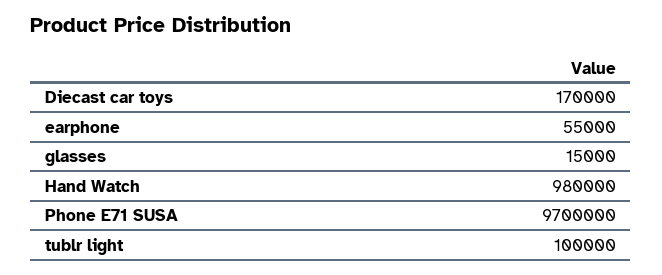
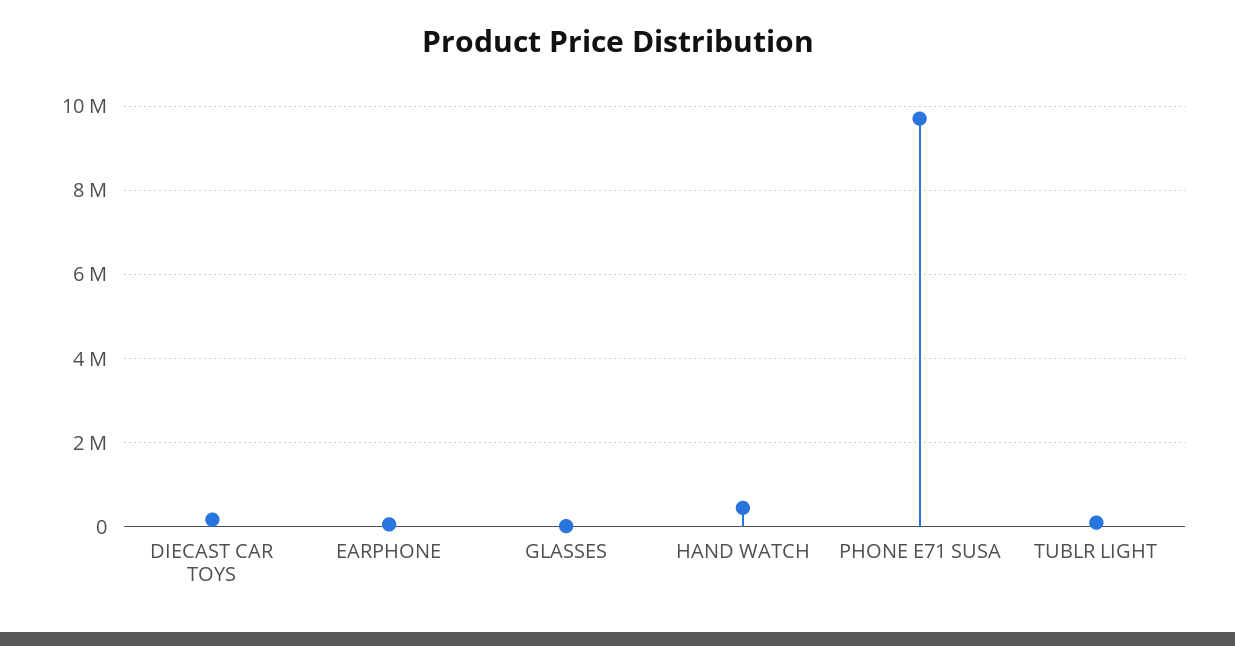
  {
    "Diecast car toys": 170000,
    "earphone": 55000,
    "glasses": 15000,
-   "Hand Watch": 980000,
+   "Hand Watch": 400000,
    "Phone E71 SUSA": 9700000,
    "tublr light": 100000
  }

